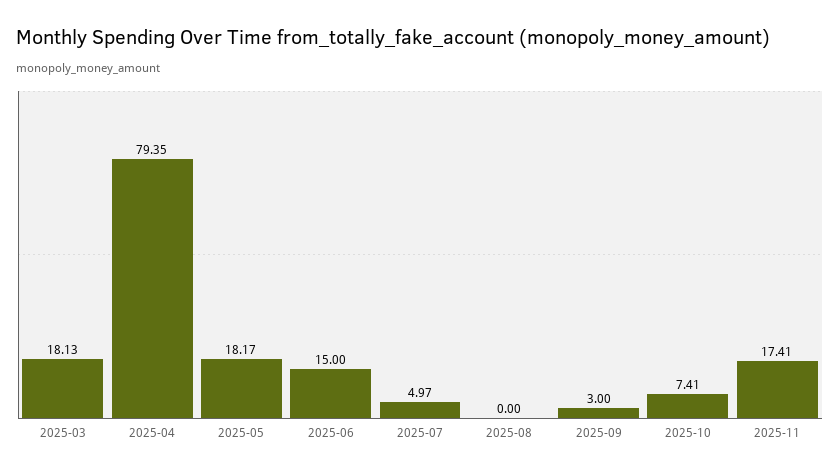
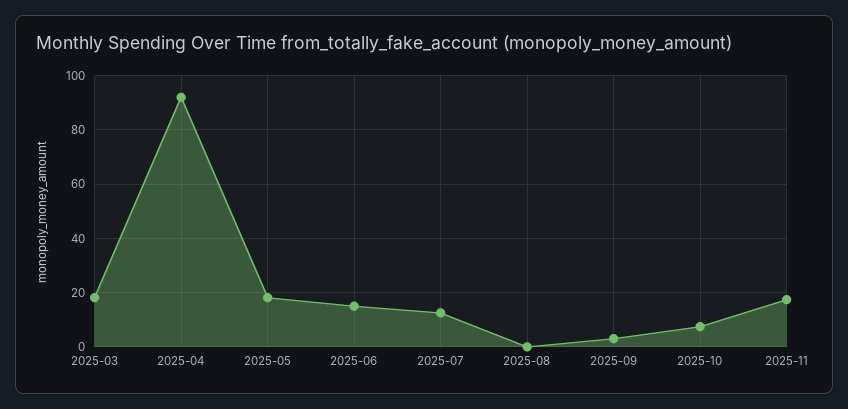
  {
    "2025-03": 18.13,
-   "2025-04": 79.35,
+   "2025-04": 92.5,
    "2025-05": 18.17,
    "2025-06": 15,
-   "2025-07": 4.97,
+   "2025-07": 12.5,
    "2025-08": 0,
    "2025-09": 3,
    "2025-10": 7.41,
    "2025-11": 17.41
  }

